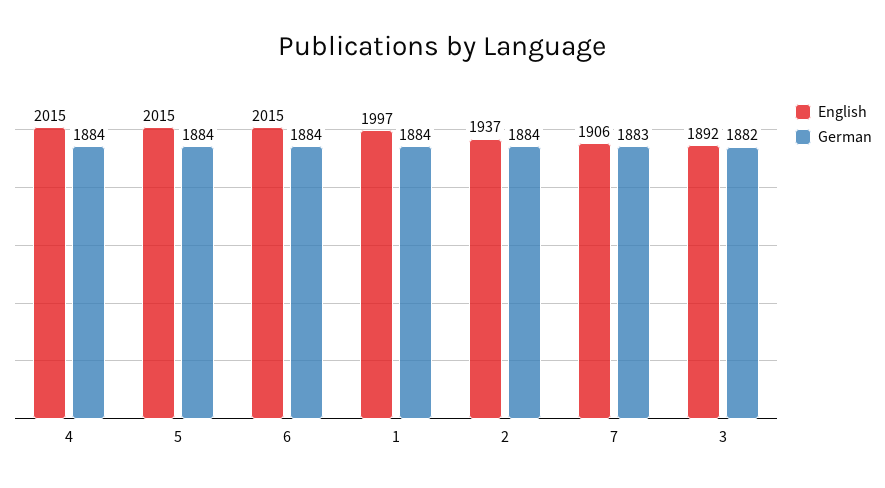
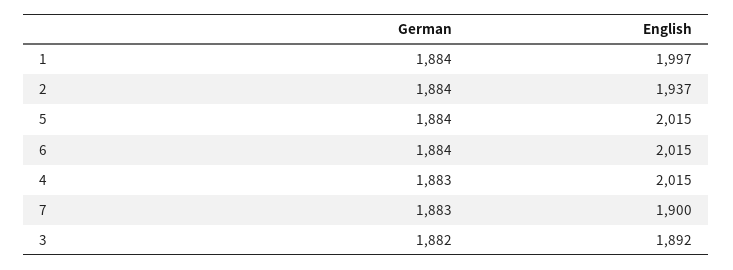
  {
    "English": {
      "4": 2015,
      "5": 2015,
      "6": 2015,
      "1": 1997,
      "2": 1937,
-     "7": 1906,
+     "7": 1900,
      "3": 1892
    },
    "German": {
-     "4": 1884,
+     "4": 1883,
      "5": 1884,
      "6": 1884,
      "1": 1884,
      "2": 1884,
      "7": 1883,
      "3": 1882
    }
  }

